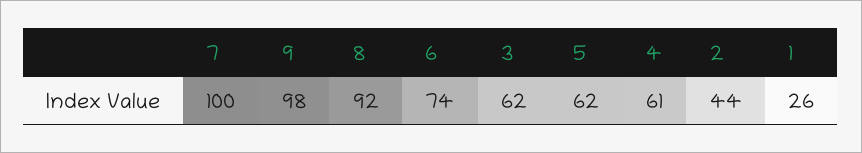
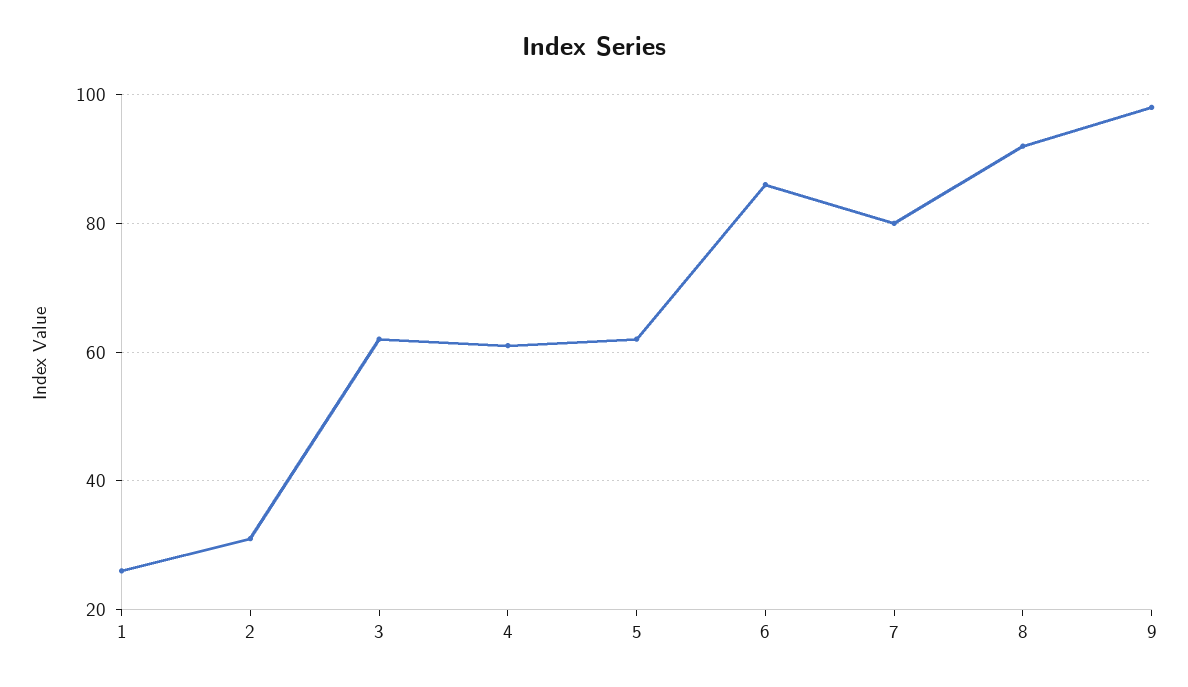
  {
-   "7": 100,
+   "7": 80,
    "9": 98,
    "8": 92,
-   "6": 74,
+   "6": 85,
    "3": 62,
    "5": 62,
    "4": 61,
-   "2": 44,
+   "2": 30,
    "1": 26
  }

